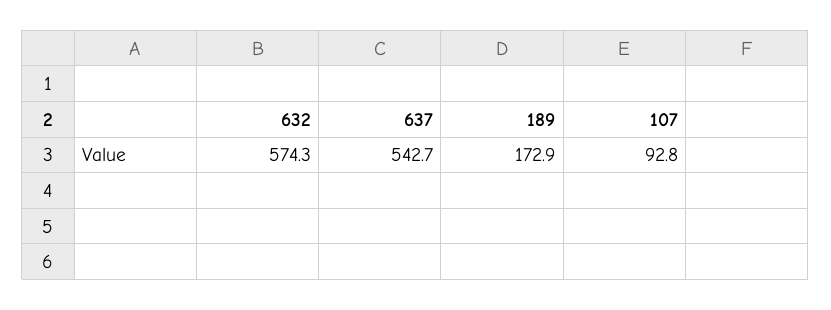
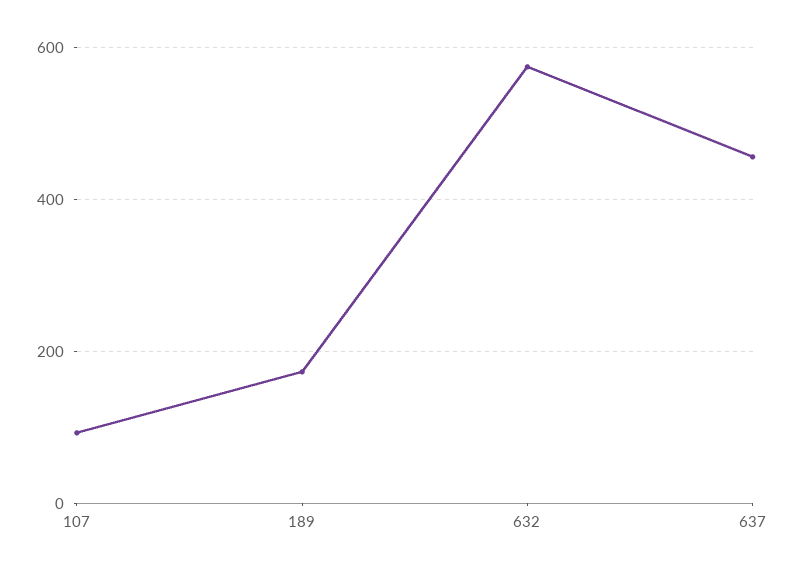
  {
    "632": 574.3,
-   "637": 542.7,
+   "637": 460,
    "189": 172.9,
    "107": 92.8
  }

